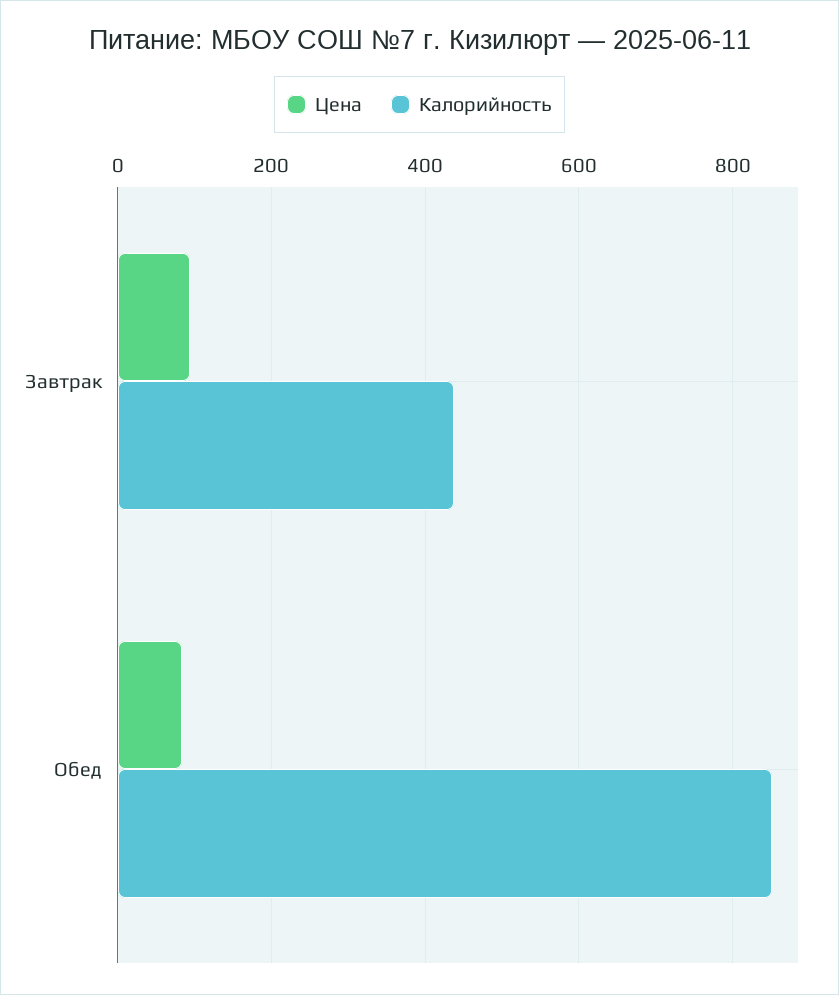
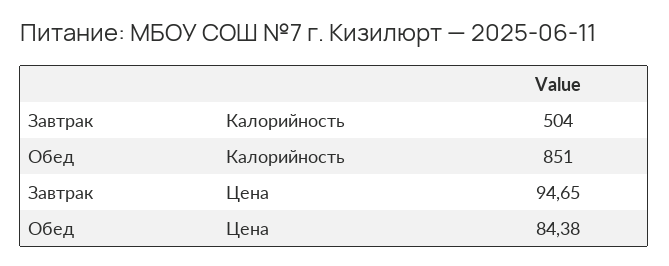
  {
    "Цена": {
      "Завтрак": 94.65,
      "Обед": 84.38
    },
    "Калорийность": {
-     "Завтрак": 440,
+     "Завтрак": 504,
      "Обед": 851
    }
  }

